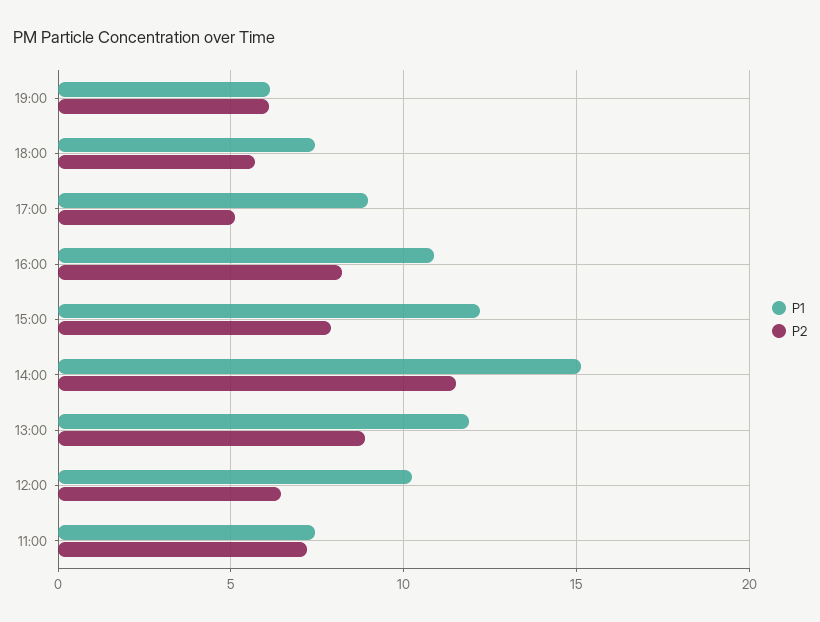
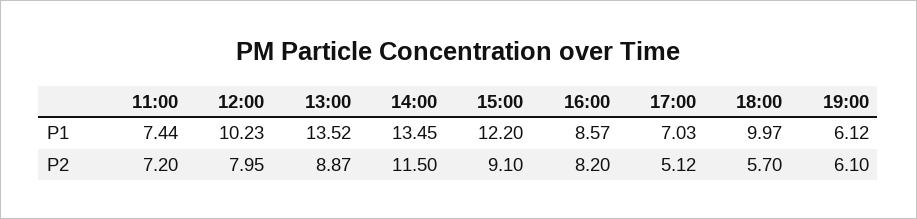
  {
    "P1": {
      "19:00": 6.12,
-     "18:00": 7.5,
+     "18:00": 9.97,
-     "17:00": 9,
+     "17:00": 7.03,
-     "16:00": 11,
+     "16:00": 8.57,
      "15:00": 12.2,
-     "14:00": 15,
+     "14:00": 13.45,
-     "13:00": 12,
+     "13:00": 13.52,
      "12:00": 10.23,
      "11:00": 7.44
    },
    "P2": {
      "19:00": 6.1,
      "18:00": 5.7,
      "17:00": 5.12,
      "16:00": 8.2,
-     "15:00": 8,
+     "15:00": 9.1,
      "14:00": 11.5,
      "13:00": 8.87,
-     "12:00": 6.5,
+     "12:00": 7.95,
      "11:00": 7.2
    }
  }

